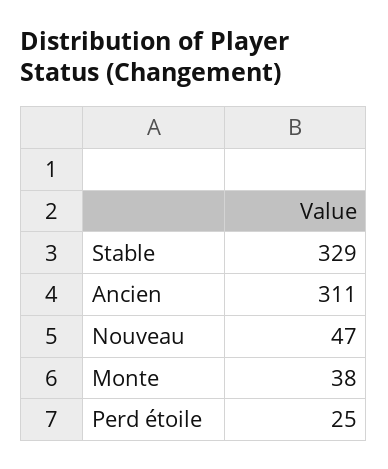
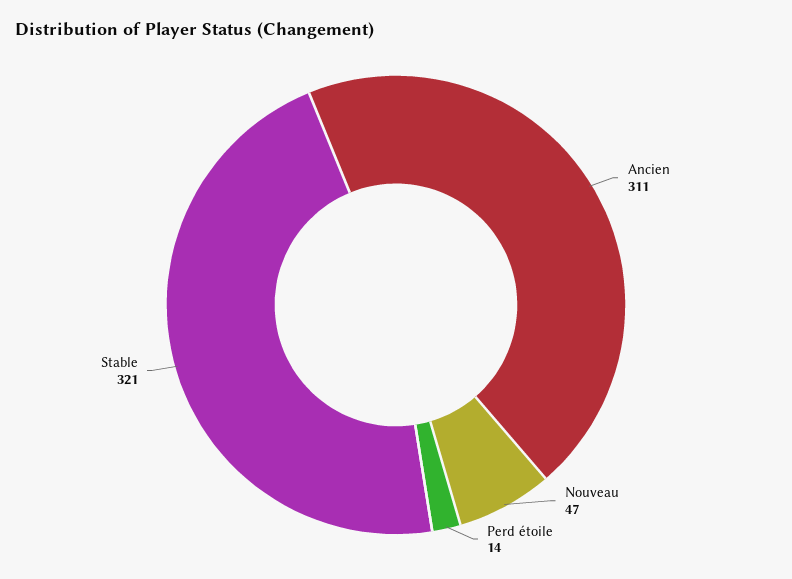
  {
-   "Stable": 329,
+   "Stable": 321,
    "Ancien": 311,
    "Nouveau": 47,
-   "Monte": 38,
-   "Perd étoile": 25
+   "Perd étoile": 14
  }

